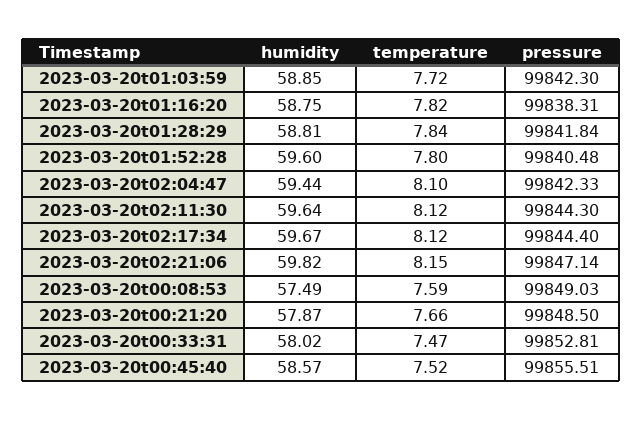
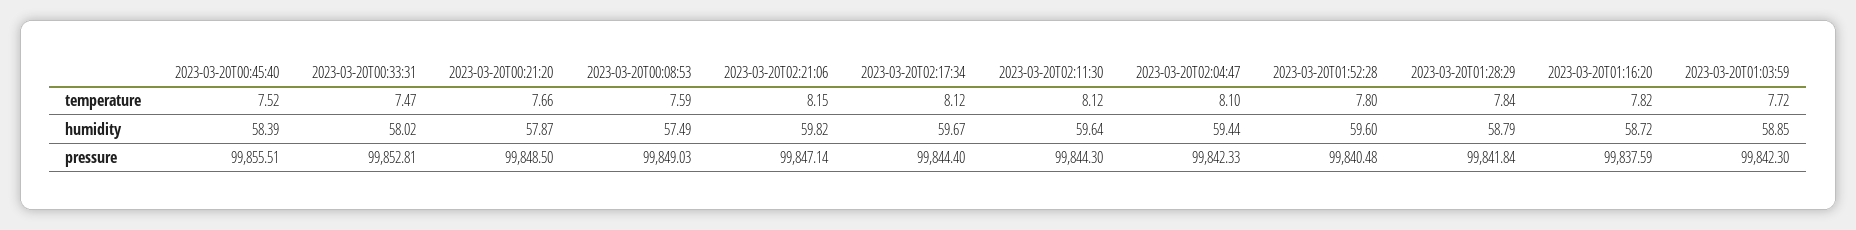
  {
    "humidity": {
      "2023-03-20t01:03:59": 58.85,
-     "2023-03-20t01:16:20": 58.75,
+     "2023-03-20t01:16:20": 58.72,
-     "2023-03-20t01:28:29": 58.81,
+     "2023-03-20t01:28:29": 58.79,
      "2023-03-20t01:52:28": 59.6,
      "2023-03-20t02:04:47": 59.44,
      "2023-03-20t02:11:30": 59.64,
      "2023-03-20t02:17:34": 59.67,
      "2023-03-20t02:21:06": 59.82,
      "2023-03-20t00:08:53": 57.49,
      "2023-03-20t00:21:20": 57.87,
      "2023-03-20t00:33:31": 58.02,
-     "2023-03-20t00:45:40": 58.57
+     "2023-03-20t00:45:40": 58.39
    },
    "temperature": {
      "2023-03-20t01:03:59": 7.72,
      "2023-03-20t01:16:20": 7.82,
      "2023-03-20t01:28:29": 7.84,
      "2023-03-20t01:52:28": 7.8,
      "2023-03-20t02:04:47": 8.1,
      "2023-03-20t02:11:30": 8.12,
      "2023-03-20t02:17:34": 8.12,
      "2023-03-20t02:21:06": 8.15,
      "2023-03-20t00:08:53": 7.59,
      "2023-03-20t00:21:20": 7.66,
      "2023-03-20t00:33:31": 7.47,
      "2023-03-20t00:45:40": 7.52
    },
    "pressure": {
      "2023-03-20t01:03:59": 99842.3,
-     "2023-03-20t01:16:20": 99838.31,
+     "2023-03-20t01:16:20": 99837.59,
      "2023-03-20t01:28:29": 99841.84,
      "2023-03-20t01:52:28": 99840.48,
      "2023-03-20t02:04:47": 99842.33,
      "2023-03-20t02:11:30": 99844.3,
      "2023-03-20t02:17:34": 99844.4,
      "2023-03-20t02:21:06": 99847.14,
      "2023-03-20t00:08:53": 99849.03,
      "2023-03-20t00:21:20": 99848.5,
      "2023-03-20t00:33:31": 99852.81,
      "2023-03-20t00:45:40": 99855.51
    }
  }

